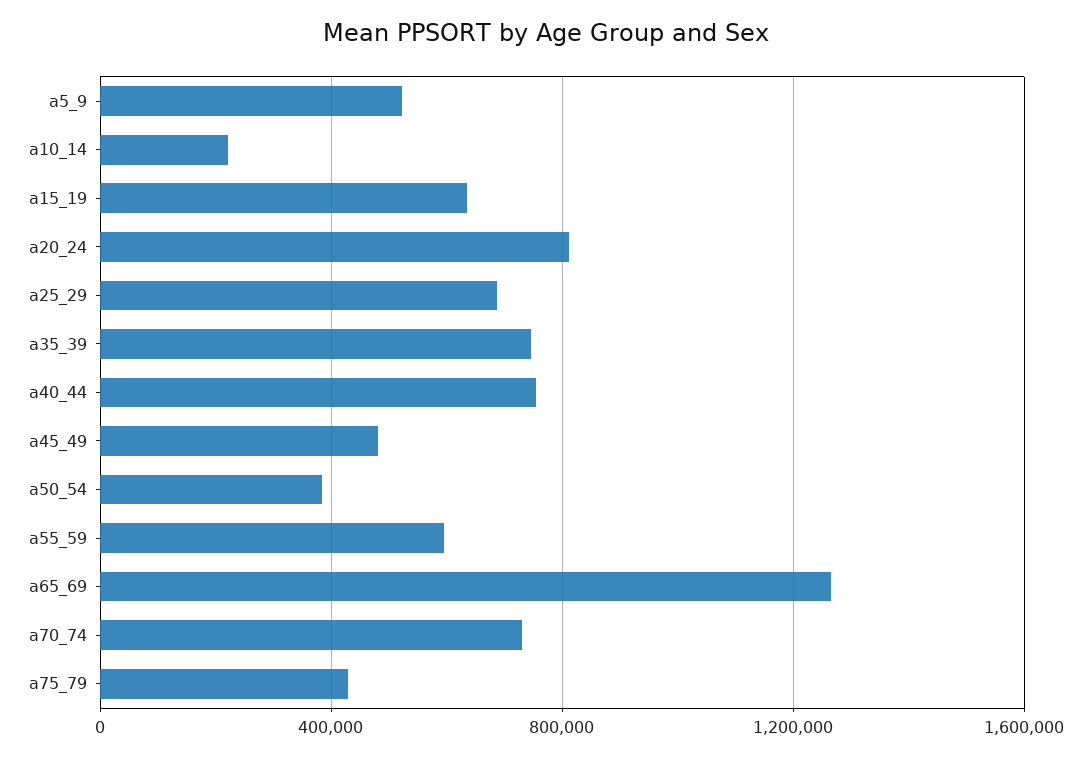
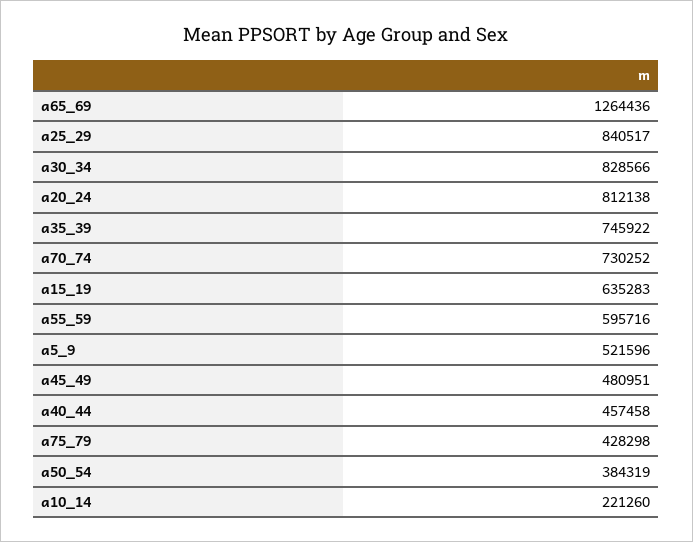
  {
    "a5_9": 521596,
    "a10_14": 221260,
    "a15_19": 635283,
    "a20_24": 812138,
-   "a25_29": 700000,
+   "a25_29": 840517,
    "a35_39": 745922,
-   "a40_44": 750000,
+   "a40_44": 457458,
    "a45_49": 480951,
    "a50_54": 384319,
    "a55_59": 595716,
    "a65_69": 1264436,
    "a70_74": 730252,
-   "a75_79": 428298
+   "a75_79": 428298,
+   "a30_34": 828566
  }

